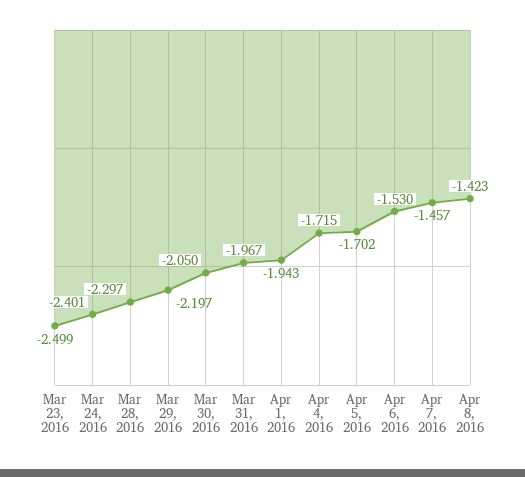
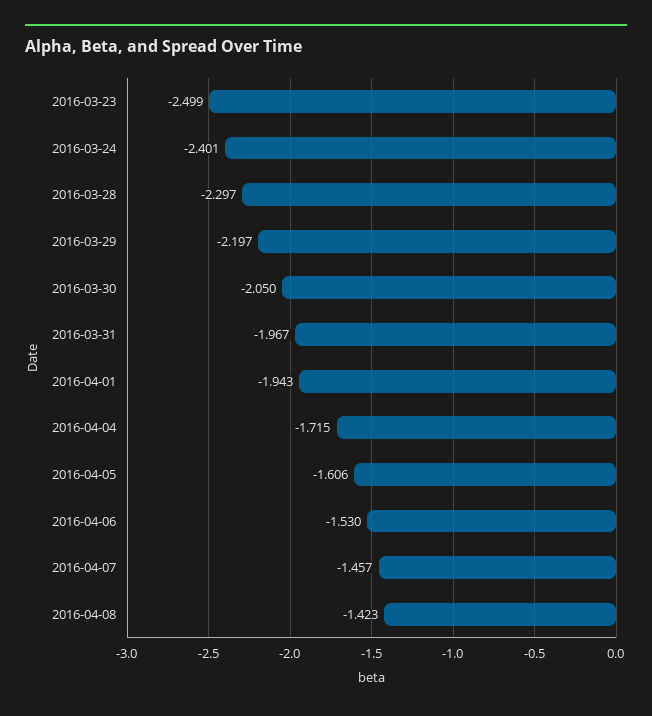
  {
    "Mar 23, 2016": -2.499,
    "Mar 24, 2016": -2.401,
    "Mar 28, 2016": -2.297,
    "Mar 29, 2016": -2.197,
    "Mar 30, 2016": -2.05,
    "Mar 31, 2016": -1.967,
    "Apr 1, 2016": -1.943,
    "Apr 4, 2016": -1.715,
-   "Apr 5, 2016": -1.702,
+   "Apr 5, 2016": -1.606,
    "Apr 6, 2016": -1.53,
    "Apr 7, 2016": -1.457,
    "Apr 8, 2016": -1.423
  }

